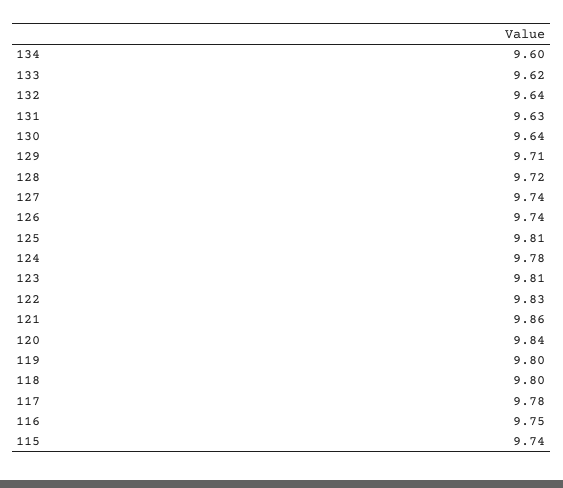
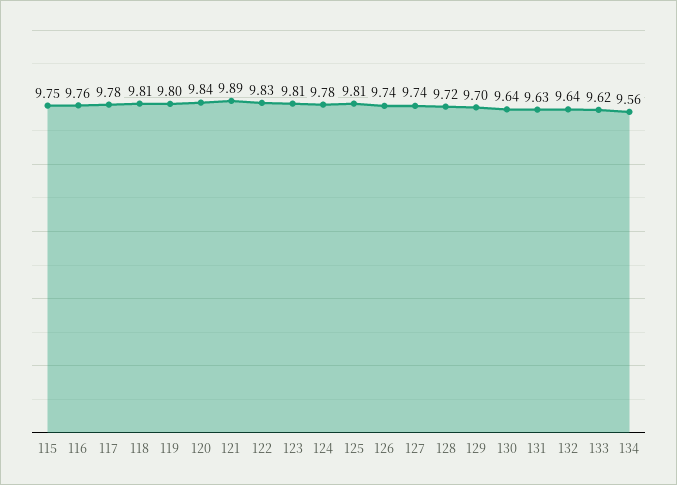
  {
-   "134": 9.6,
+   "134": 9.56,
    "133": 9.62,
    "132": 9.64,
    "131": 9.63,
    "130": 9.64,
-   "129": 9.71,
+   "129": 9.7,
    "128": 9.72,
    "127": 9.74,
    "126": 9.74,
    "125": 9.81,
    "124": 9.78,
    "123": 9.81,
    "122": 9.83,
-   "121": 9.86,
+   "121": 9.89,
    "120": 9.84,
    "119": 9.8,
-   "118": 9.8,
+   "118": 9.81,
    "117": 9.78,
-   "116": 9.75,
+   "116": 9.76,
-   "115": 9.74
+   "115": 9.75
  }

